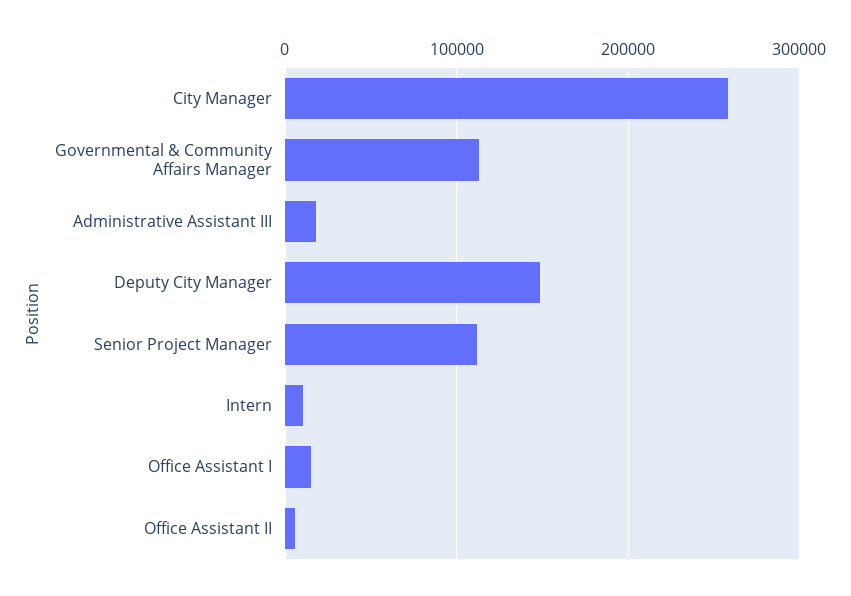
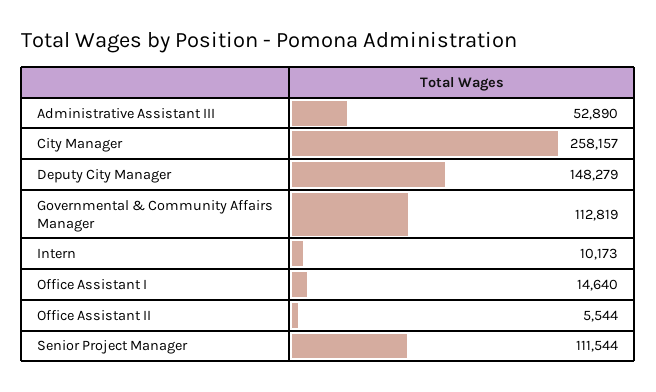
  {
    "City Manager": 258157,
    "Governmental & Community Affairs Manager": 112819,
-   "Administrative Assistant III": 20000,
+   "Administrative Assistant III": 52890,
    "Deputy City Manager": 148279,
    "Senior Project Manager": 111544,
    "Intern": 10173,
    "Office Assistant I": 14640,
    "Office Assistant II": 5544
  }

